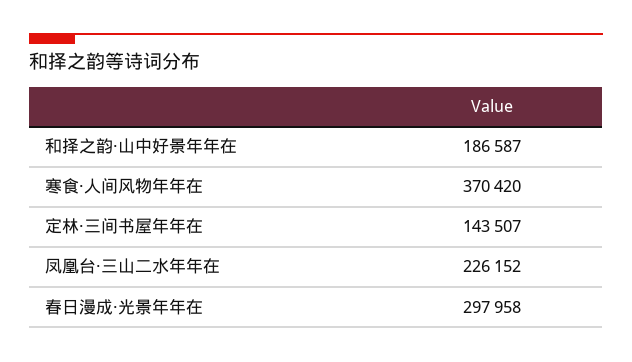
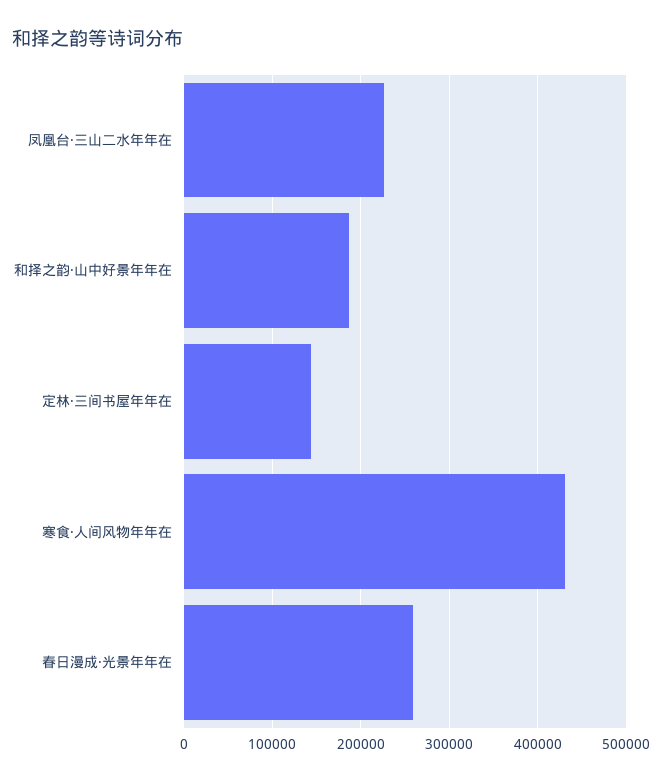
  {
    "和择之韵·山中好景年年在": 186587,
-   "寒食·人间风物年年在": 370420,
+   "寒食·人间风物年年在": 430000,
    "定林·三间书屋年年在": 143507,
    "凤凰台·三山二水年年在": 226152,
-   "春日漫成·光景年年在": 297958
+   "春日漫成·光景年年在": 260000
  }

